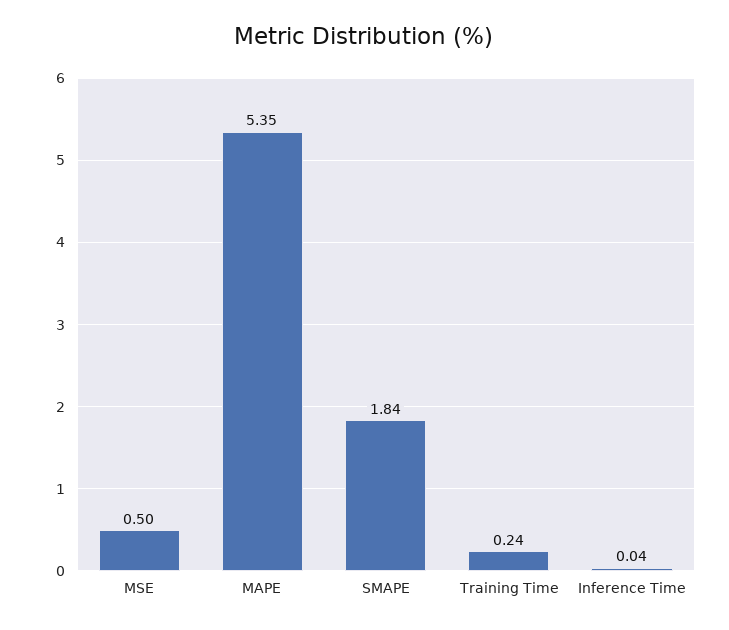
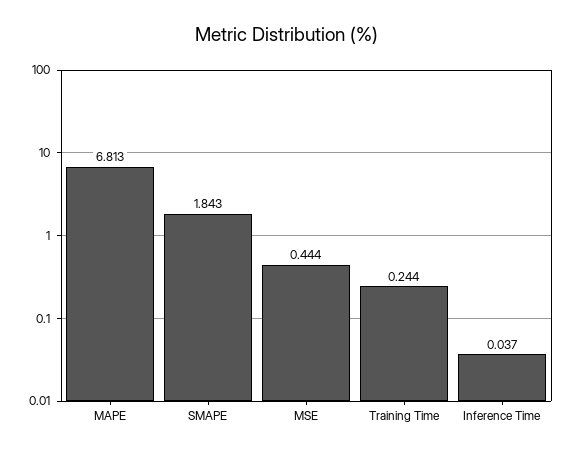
  {
-   "MSE": 0.5,
+   "MSE": 0.444,
-   "MAPE": 5.35,
+   "MAPE": 6.813,
    "SMAPE": 1.843,
    "Training Time": 0.244,
    "Inference Time": 0.037
  }

